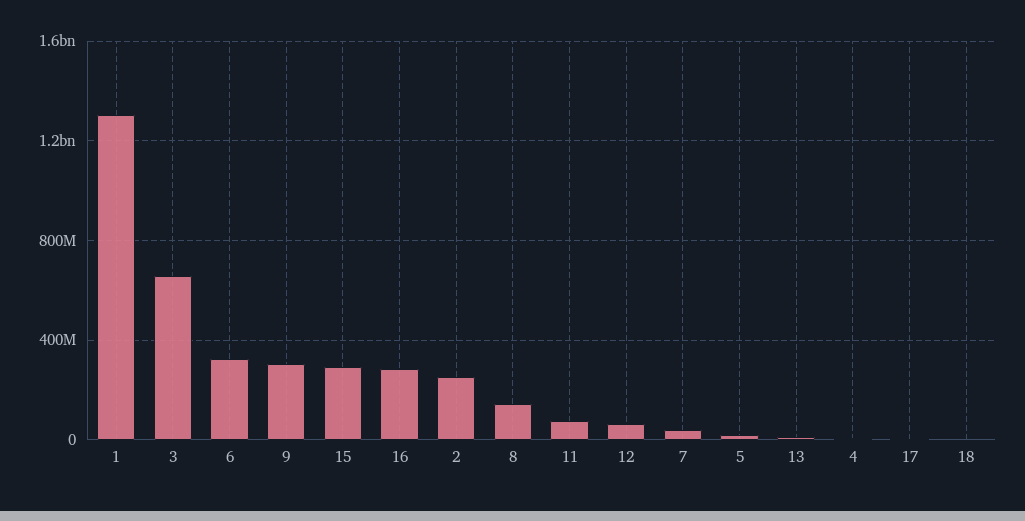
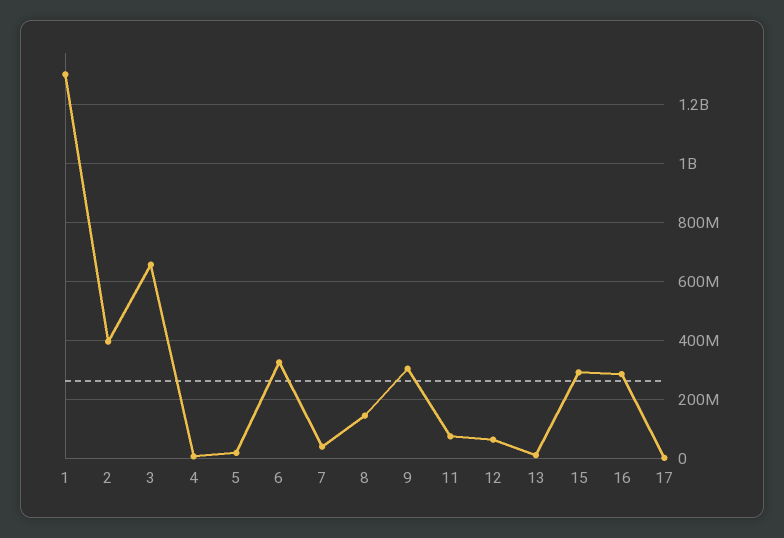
  {
    "1": 1300000000,
    "3": 650000000,
    "6": 325000000,
    "9": 300000000,
    "15": 300000000,
    "16": 275000000,
-   "2": 250000000,
+   "2": 400000000,
    "8": 150000000,
    "11": 75000000,
    "12": 75000000,
    "7": 50000000,
    "5": 25000000,
    "13": 0,
    "4": 0,
-   "17": 0,
+   "17": 0
-   "18": 0
  }

